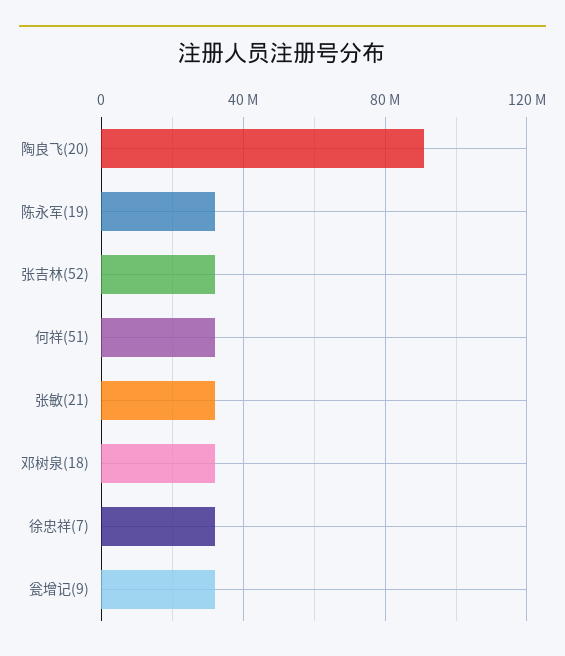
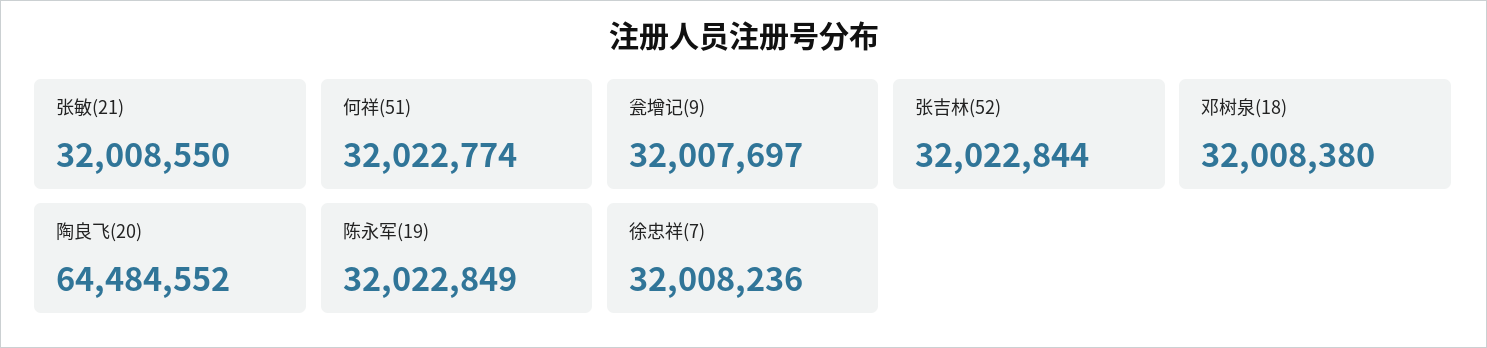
  {
-   "陶良飞(20)": 90000000,
+   "陶良飞(20)": 64484552,
    "陈永军(19)": 32022849,
    "张吉林(52)": 32022844,
    "何祥(51)": 32022774,
    "张敏(21)": 32008550,
    "邓树泉(18)": 32008380,
    "徐忠祥(7)": 32008236,
    "瓮增记(9)": 32007697
  }

